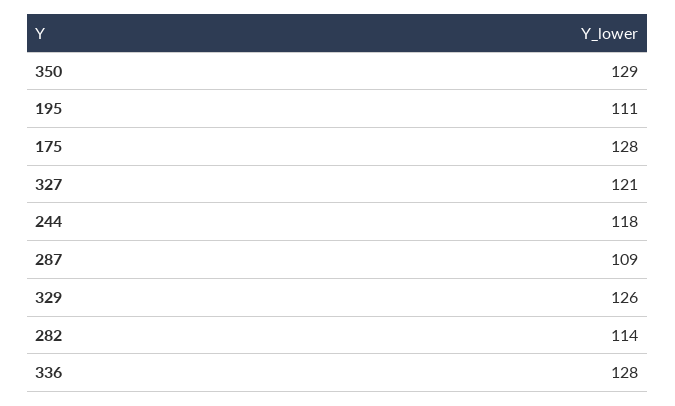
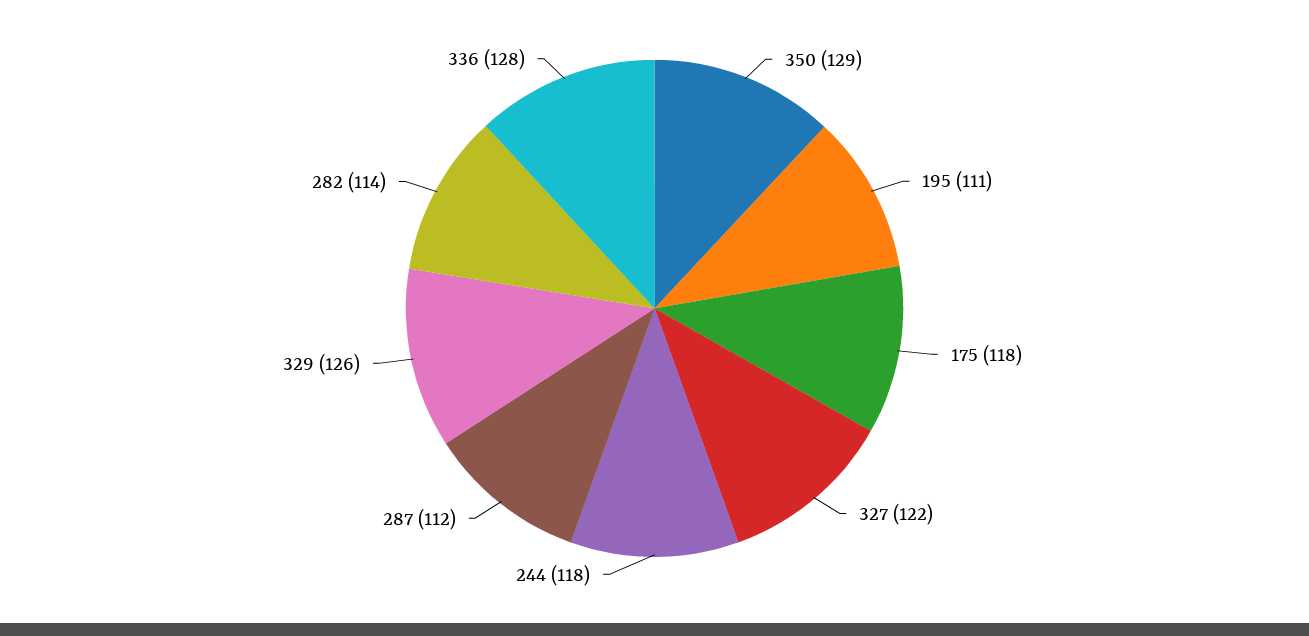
  {
    "350": 129,
    "195": 111,
-   "175": 128,
+   "175": 118,
-   "327": 121,
+   "327": 122,
    "244": 118,
-   "287": 109,
+   "287": 112,
    "329": 126,
    "282": 114,
    "336": 128
  }

